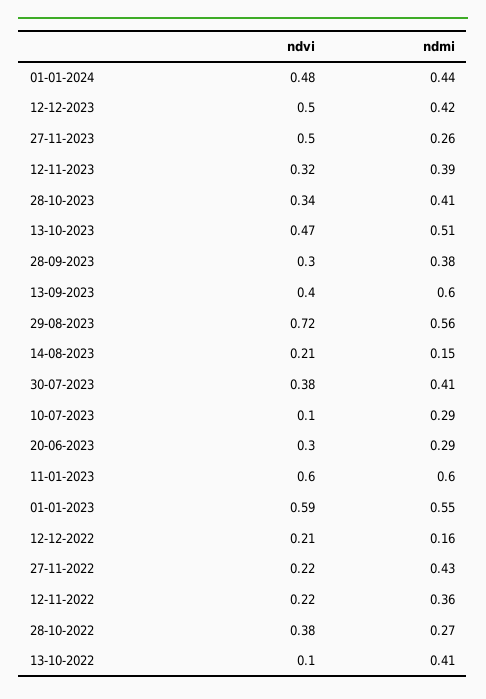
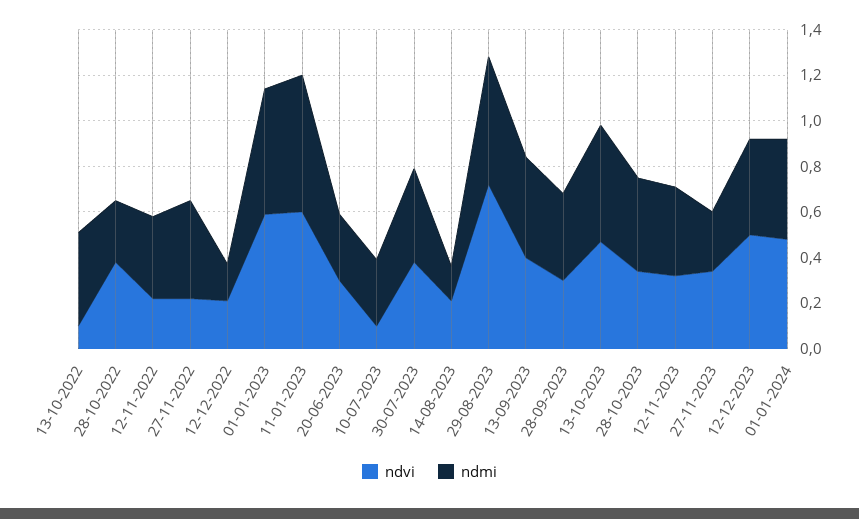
  {
    "ndvi": {
      "01-01-2024": 0.48,
      "12-12-2023": 0.5,
-     "27-11-2023": 0.5,
+     "27-11-2023": 0.35,
      "12-11-2023": 0.32,
      "28-10-2023": 0.34,
      "13-10-2023": 0.47,
      "28-09-2023": 0.3,
      "13-09-2023": 0.4,
      "29-08-2023": 0.72,
      "14-08-2023": 0.21,
      "30-07-2023": 0.38,
      "10-07-2023": 0.1,
      "20-06-2023": 0.3,
      "11-01-2023": 0.6,
      "01-01-2023": 0.59,
      "12-12-2022": 0.21,
      "27-11-2022": 0.22,
      "12-11-2022": 0.22,
      "28-10-2022": 0.38,
      "13-10-2022": 0.1
    },
    "ndmi": {
      "01-01-2024": 0.44,
      "12-12-2023": 0.42,
      "27-11-2023": 0.26,
      "12-11-2023": 0.39,
      "28-10-2023": 0.41,
      "13-10-2023": 0.51,
      "28-09-2023": 0.38,
-     "13-09-2023": 0.6,
+     "13-09-2023": 0.45,
      "29-08-2023": 0.56,
      "14-08-2023": 0.15,
      "30-07-2023": 0.41,
      "10-07-2023": 0.29,
      "20-06-2023": 0.29,
      "11-01-2023": 0.6,
      "01-01-2023": 0.55,
      "12-12-2022": 0.16,
      "27-11-2022": 0.43,
      "12-11-2022": 0.36,
      "28-10-2022": 0.27,
      "13-10-2022": 0.41
    }
  }

